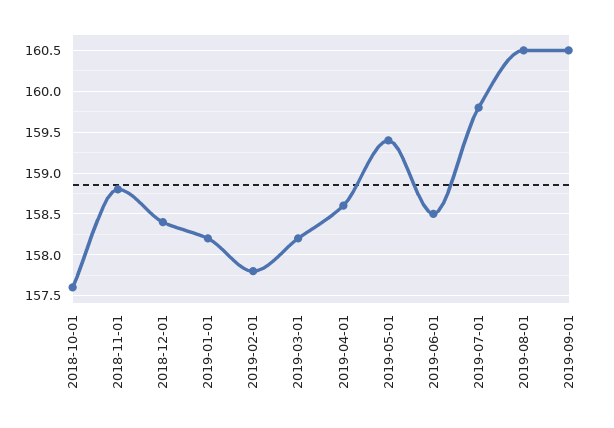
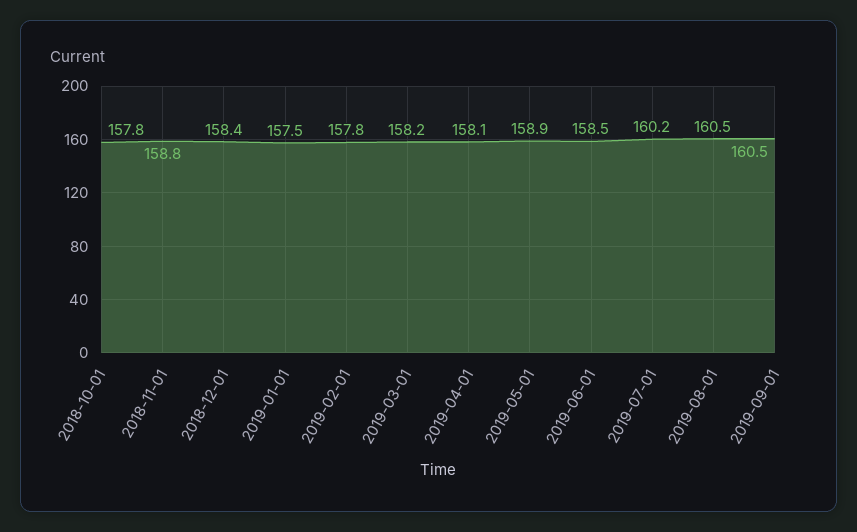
  {
-   "2018-10-01": 157.6,
+   "2018-10-01": 157.8,
    "2018-11-01": 158.8,
    "2018-12-01": 158.4,
-   "2019-01-01": 158.2,
+   "2019-01-01": 157.5,
    "2019-02-01": 157.8,
    "2019-03-01": 158.2,
-   "2019-04-01": 158.6,
+   "2019-04-01": 158.1,
-   "2019-05-01": 159.4,
+   "2019-05-01": 158.9,
    "2019-06-01": 158.5,
-   "2019-07-01": 159.8,
+   "2019-07-01": 160.2,
    "2019-08-01": 160.5,
    "2019-09-01": 160.5
  }

